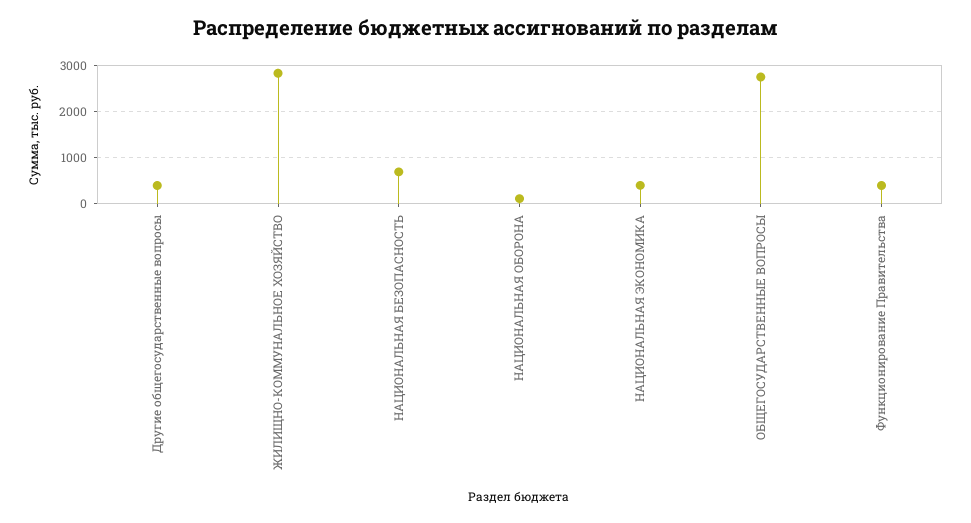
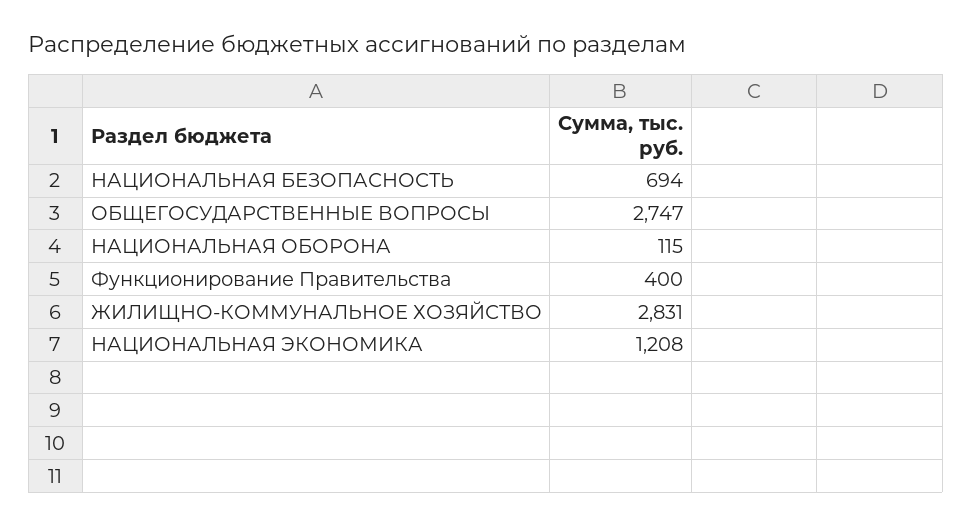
  {
-   "Другие общегосударственные вопросы": 400,
    "ЖИЛИЩНО-КОММУНАЛЬНОЕ ХОЗЯЙСТВО": 2831,
    "НАЦИОНАЛЬНАЯ БЕЗОПАСНОСТЬ": 694,
    "НАЦИОНАЛЬНАЯ ОБОРОНА": 115,
-   "НАЦИОНАЛЬНАЯ ЭКОНОМИКА": 400,
+   "НАЦИОНАЛЬНАЯ ЭКОНОМИКА": 1208,
    "ОБЩЕГОСУДАРСТВЕННЫЕ ВОПРОСЫ": 2747,
    "Функционирование Правительства": 400
  }

